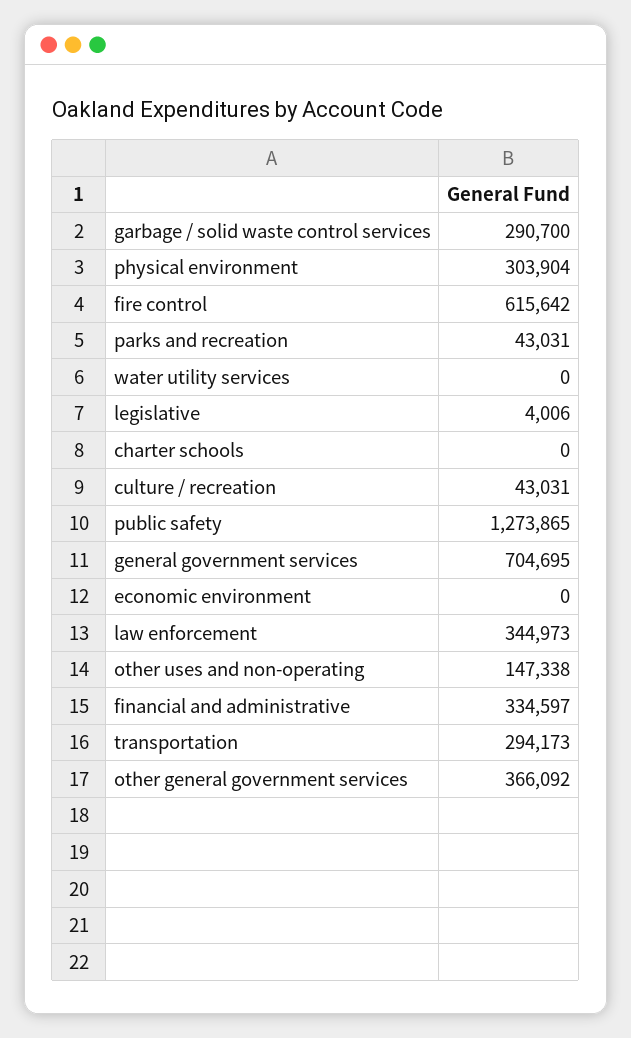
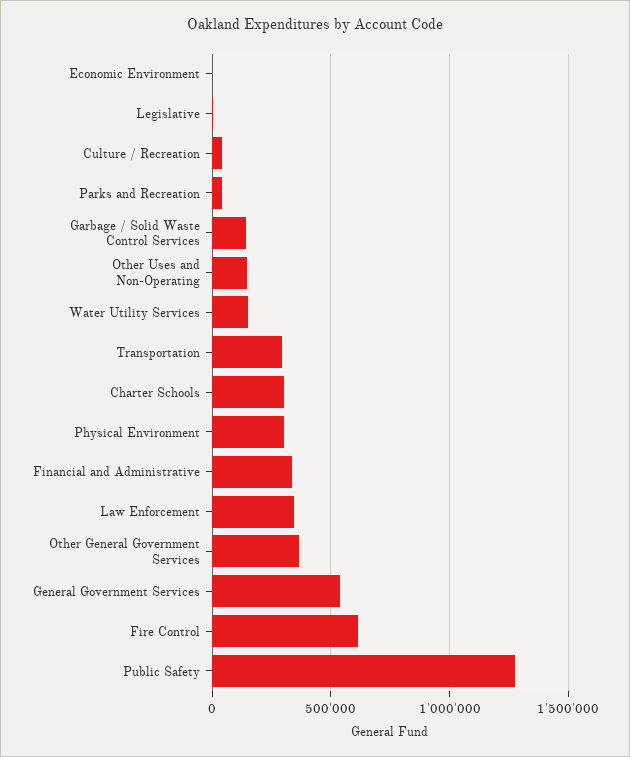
  {
-   "garbage / solid waste control services": 290700,
+   "garbage / solid waste control services": 150000,
    "physical environment": 303904,
    "fire control": 615642,
    "parks and recreation": 43031,
-   "water utility services": 0,
+   "water utility services": 150000,
    "legislative": 4006,
-   "charter schools": 0,
+   "charter schools": 300000,
    "culture / recreation": 43031,
    "public safety": 1273865,
-   "general government services": 704695,
+   "general government services": 550000,
    "economic environment": 0,
    "law enforcement": 344973,
    "other uses and non-operating": 147338,
    "financial and administrative": 334597,
    "transportation": 294173,
    "other general government services": 366092
  }

